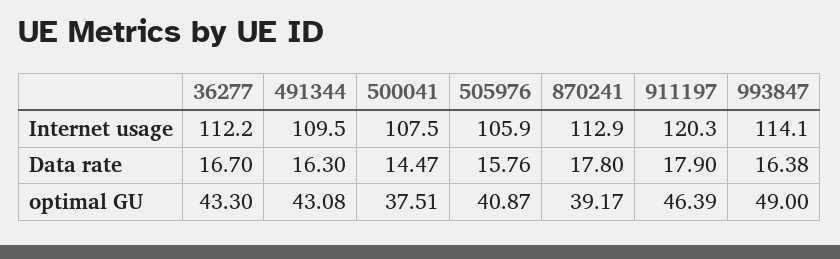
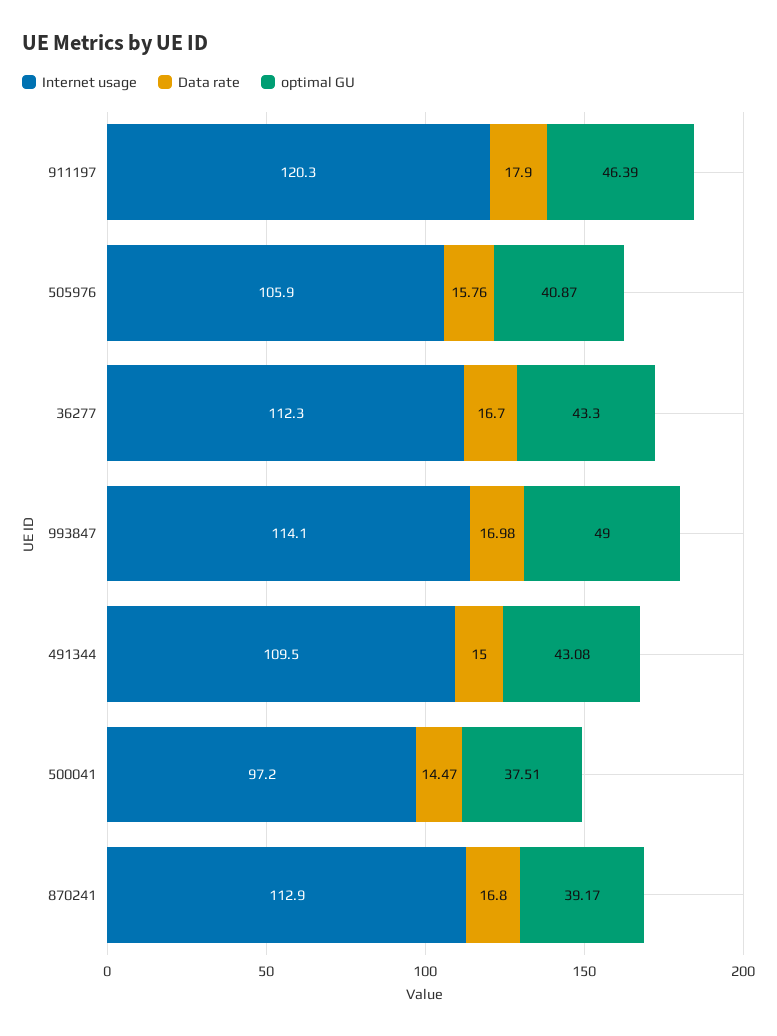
  {
    "Internet usage": {
-     "36277": 112.2,
+     "36277": 112.3,
      "491344": 109.5,
-     "500041": 107.5,
+     "500041": 97.2,
      "505976": 105.9,
      "870241": 112.9,
      "911197": 120.3,
      "993847": 114.1
    },
    "Data rate": {
      "36277": 16.7,
-     "491344": 16.3,
+     "491344": 15,
      "500041": 14.47,
      "505976": 15.76,
-     "870241": 17.8,
+     "870241": 16.8,
      "911197": 17.9,
-     "993847": 16.38
+     "993847": 16.98
    },
    "optimal GU": {
      "36277": 43.3,
      "491344": 43.08,
      "500041": 37.51,
      "505976": 40.87,
      "870241": 39.17,
      "911197": 46.39,
      "993847": 49
    }
  }

